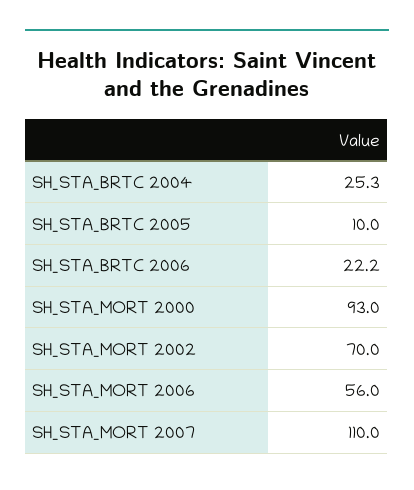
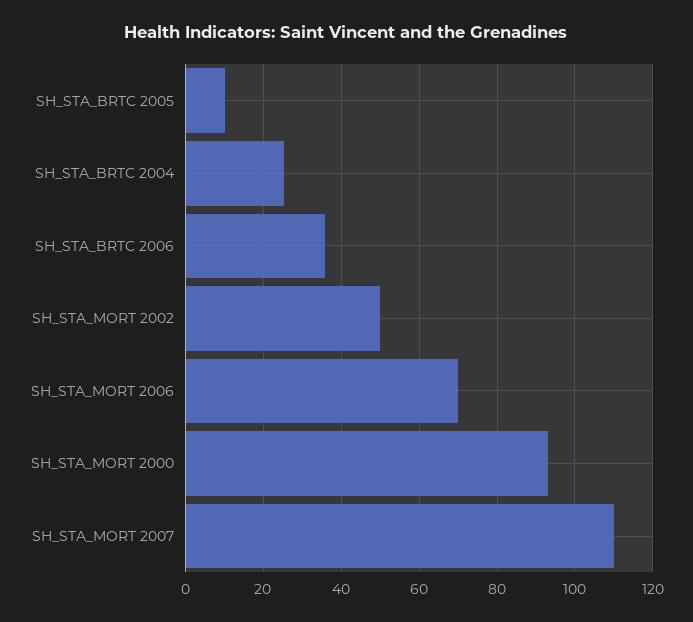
  {
    "SH_STA_BRTC 2004": 25.3,
    "SH_STA_BRTC 2005": 10,
-   "SH_STA_BRTC 2006": 22.2,
+   "SH_STA_BRTC 2006": 36,
    "SH_STA_MORT 2000": 93,
-   "SH_STA_MORT 2002": 70,
+   "SH_STA_MORT 2002": 50,
-   "SH_STA_MORT 2006": 56,
+   "SH_STA_MORT 2006": 70,
    "SH_STA_MORT 2007": 110
  }

